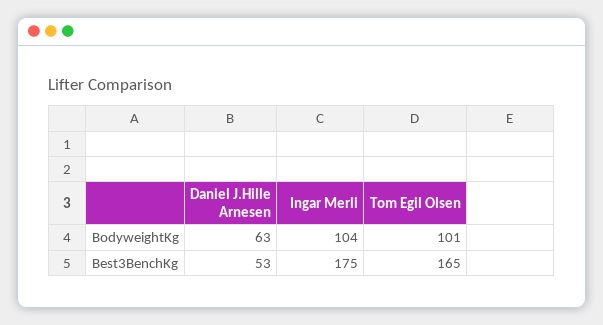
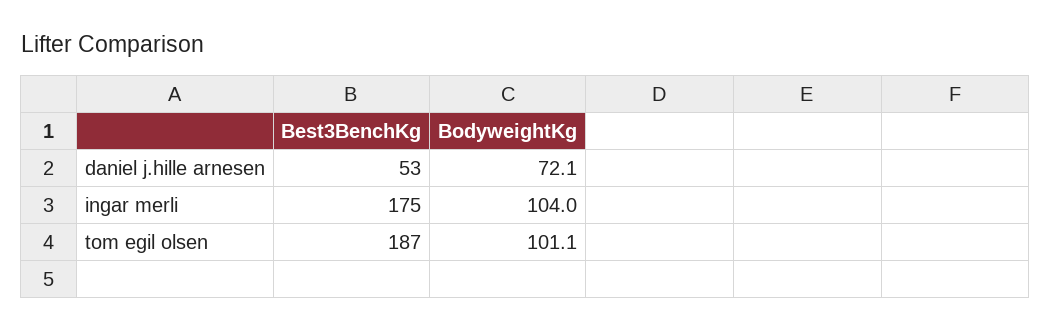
  {
    "Daniel J.Hille Arnesen": {
-     "BodyweightKg": 63,
+     "BodyweightKg": 72.1,
      "Best3BenchKg": 53
    },
    "Ingar Merli": {
      "BodyweightKg": 104,
      "Best3BenchKg": 175
    },
    "Tom Egil Olsen": {
      "BodyweightKg": 101.1,
-     "Best3BenchKg": 165
+     "Best3BenchKg": 187
    }
  }

